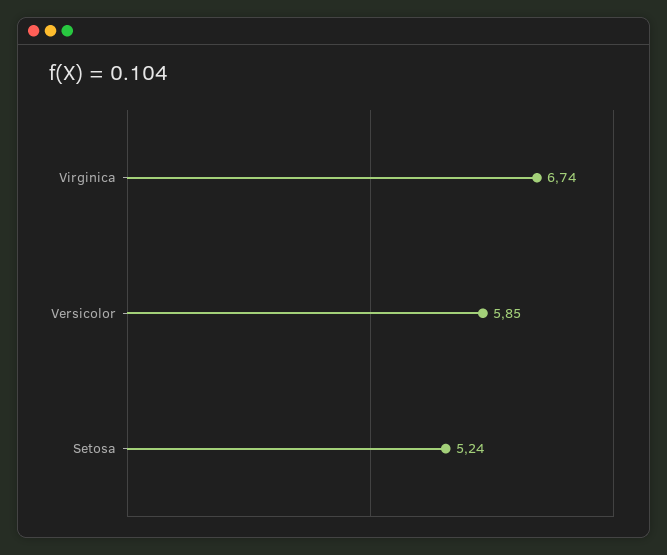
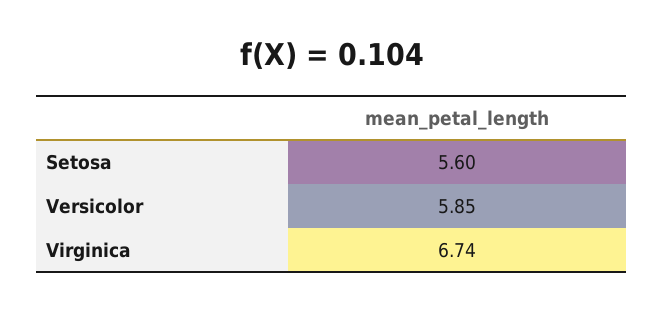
  {
    "Virginica": 6.74,
    "Versicolor": 5.85,
-   "Setosa": 5.24
+   "Setosa": 5.6
  }

